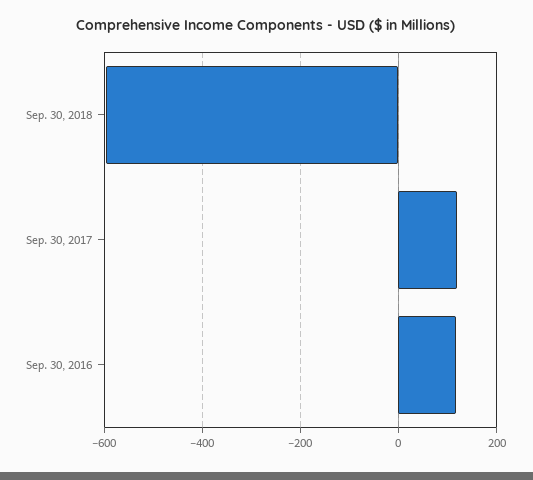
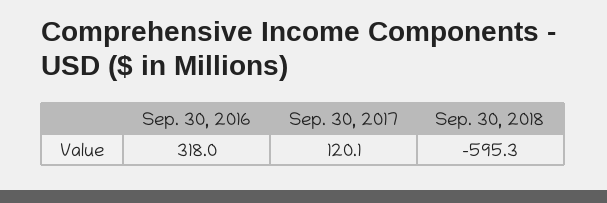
  {
    "Sep. 30, 2018": -595.3,
    "Sep. 30, 2017": 120.1,
-   "Sep. 30, 2016": 120
+   "Sep. 30, 2016": 318
  }

